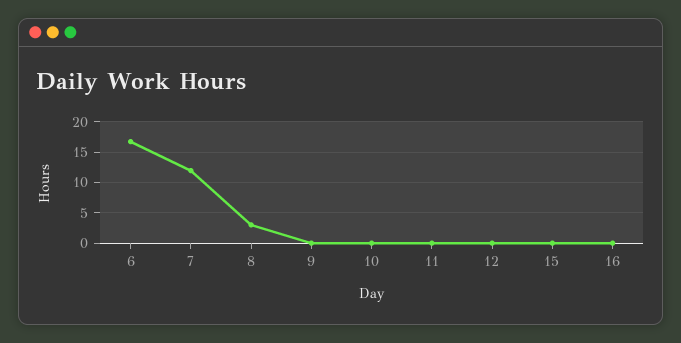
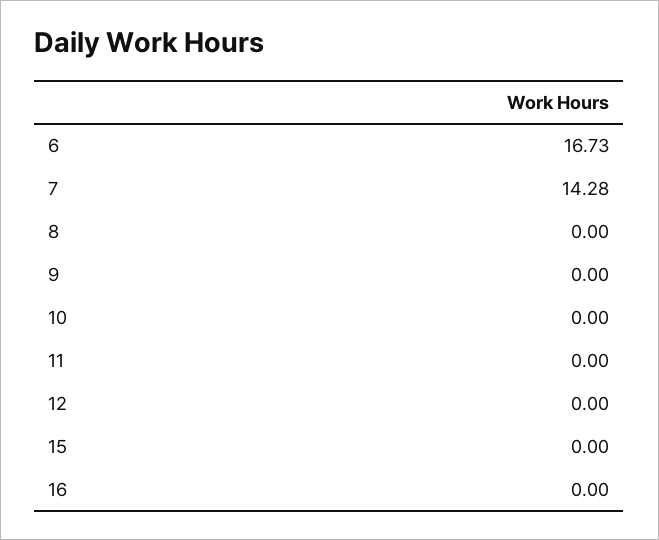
  {
    "6": 16.73,
-   "7": 12,
+   "7": 14.28,
-   "8": 3,
+   "8": 0,
    "9": 0,
    "10": 0,
    "11": 0,
    "12": 0,
    "15": 0,
    "16": 0
  }

